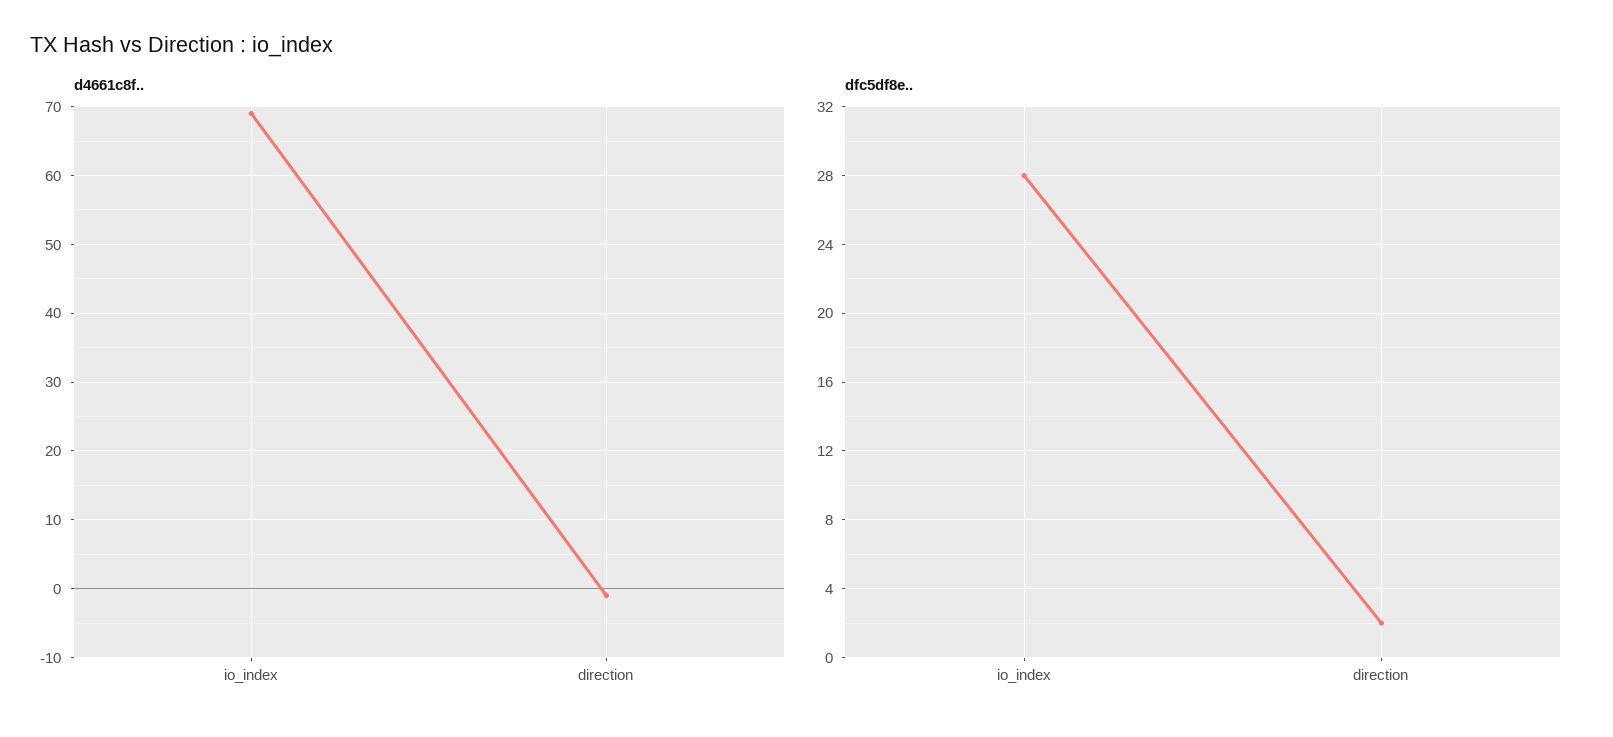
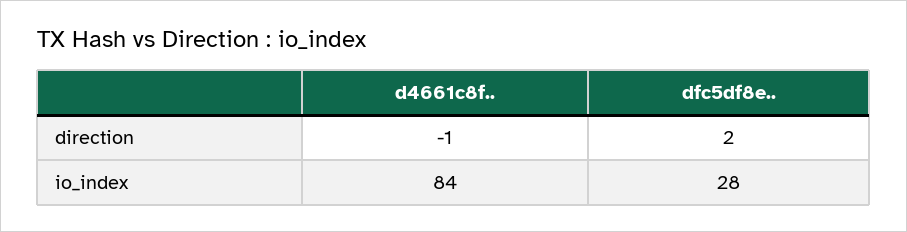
  {
    "d4661c8f..": {
-     "io_index": 69,
+     "io_index": 84,
      "direction": -1
    },
    "dfc5df8e..": {
      "io_index": 28,
      "direction": 2
    }
  }

